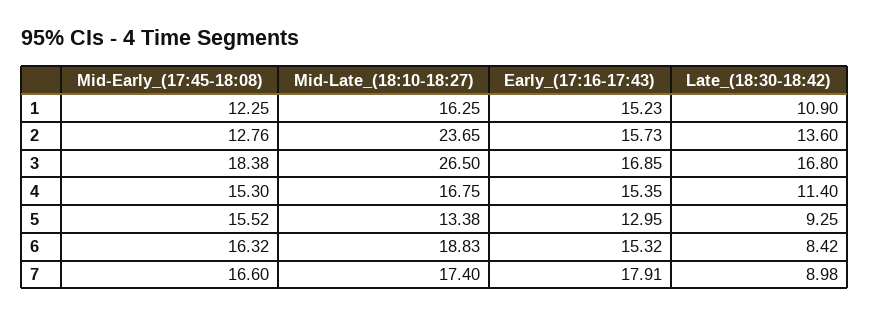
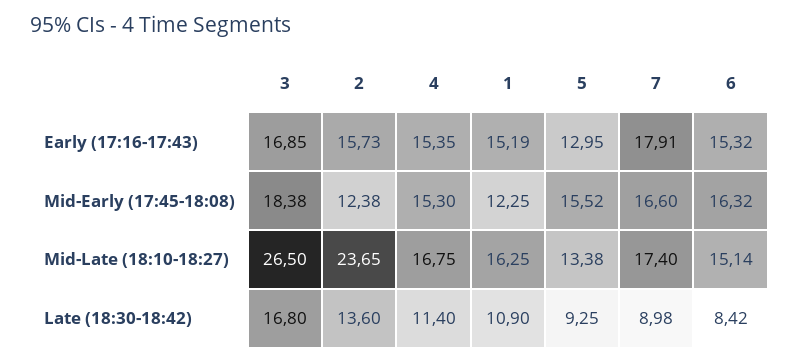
  {
    "Mid-Early_(17:45-18:08)": {
      "1": 12.25,
-     "2": 12.76,
+     "2": 12.38,
      "3": 18.38,
      "4": 15.3,
      "5": 15.52,
      "6": 16.32,
      "7": 16.6
    },
    "Mid-Late_(18:10-18:27)": {
      "1": 16.25,
      "2": 23.65,
      "3": 26.5,
      "4": 16.75,
      "5": 13.38,
-     "6": 18.83,
+     "6": 15.14,
      "7": 17.4
    },
    "Early_(17:16-17:43)": {
-     "1": 15.23,
+     "1": 15.19,
      "2": 15.73,
      "3": 16.85,
      "4": 15.35,
      "5": 12.95,
      "6": 15.32,
      "7": 17.91
    },
    "Late_(18:30-18:42)": {
      "1": 10.9,
      "2": 13.6,
      "3": 16.8,
      "4": 11.4,
      "5": 9.25,
      "6": 8.42,
      "7": 8.98
    }
  }

